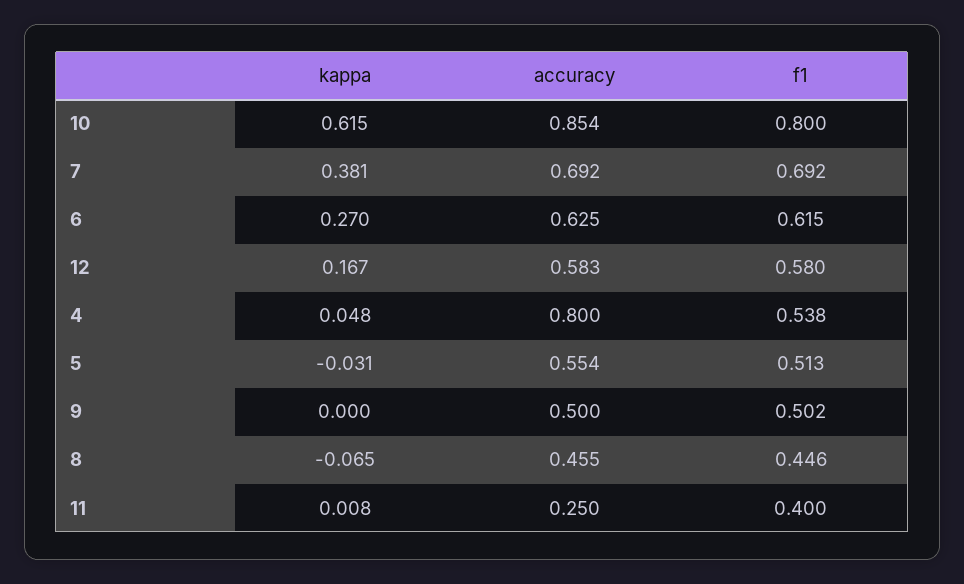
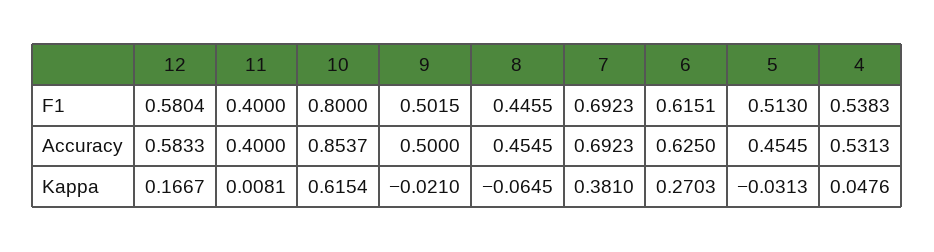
  {
    "kappa": {
      "10": 0.6154,
      "7": 0.381,
      "6": 0.2703,
      "12": 0.1667,
      "4": 0.0476,
      "5": -0.0313,
-     "9": 0,
+     "9": -0.021,
      "8": -0.0645,
      "11": 0.0081
    },
    "accuracy": {
      "10": 0.8537,
      "7": 0.6923,
      "6": 0.625,
      "12": 0.5833,
-     "4": 0.8,
+     "4": 0.5313,
-     "5": 0.554,
+     "5": 0.4545,
      "9": 0.5,
      "8": 0.4545,
-     "11": 0.25
+     "11": 0.4
    },
    "f1": {
      "10": 0.8,
      "7": 0.6923,
      "6": 0.6151,
      "12": 0.5804,
      "4": 0.5383,
      "5": 0.513,
      "9": 0.5015,
      "8": 0.4455,
      "11": 0.4
    }
  }

